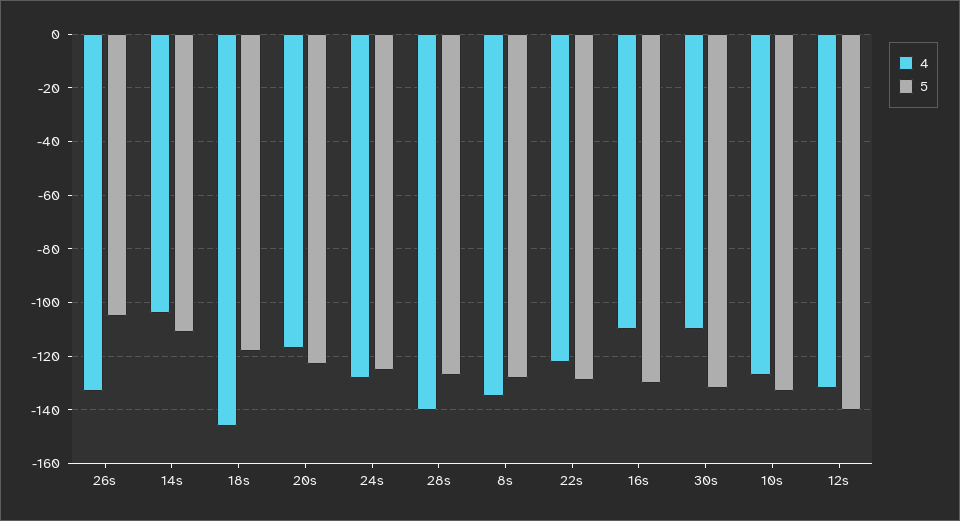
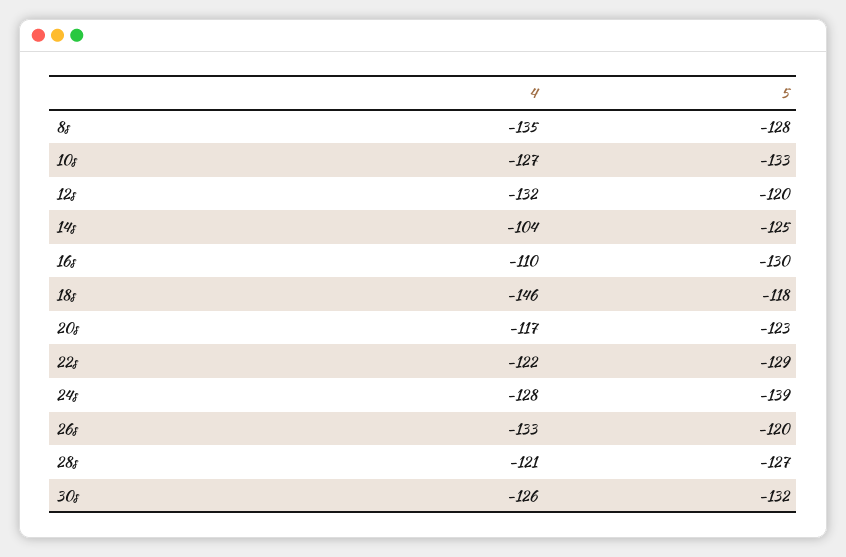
  {
    "4": {
      "26s": -133,
      "14s": -104,
      "18s": -146,
      "20s": -117,
      "24s": -128,
-     "28s": -140,
+     "28s": -121,
      "8s": -135,
      "22s": -122,
      "16s": -110,
-     "30s": -110,
+     "30s": -126,
      "10s": -127,
      "12s": -132
    },
    "5": {
-     "26s": -105,
+     "26s": -120,
-     "14s": -110,
+     "14s": -125,
      "18s": -118,
      "20s": -123,
-     "24s": -125,
+     "24s": -139,
      "28s": -127,
      "8s": -128,
      "22s": -129,
      "16s": -130,
      "30s": -132,
      "10s": -133,
-     "12s": -140
+     "12s": -120
    }
  }

